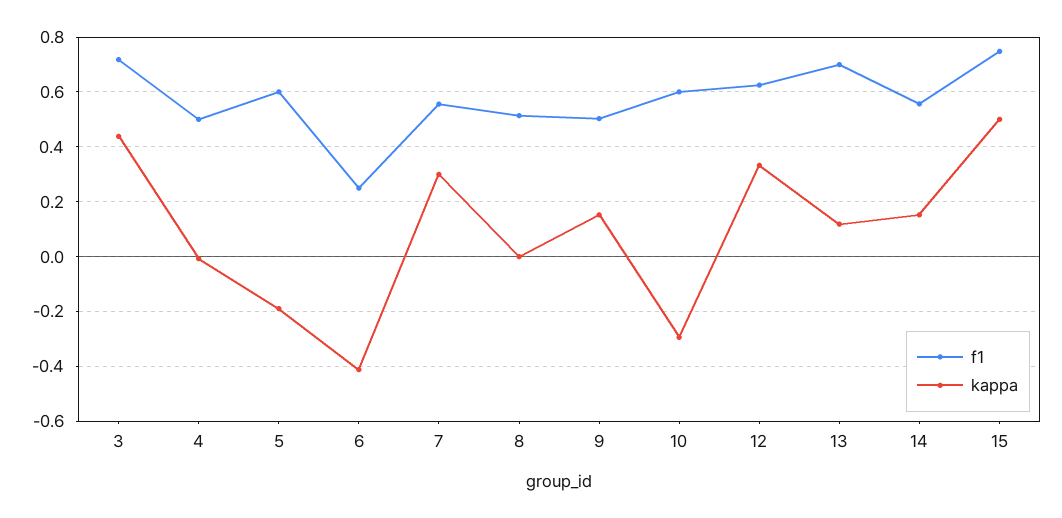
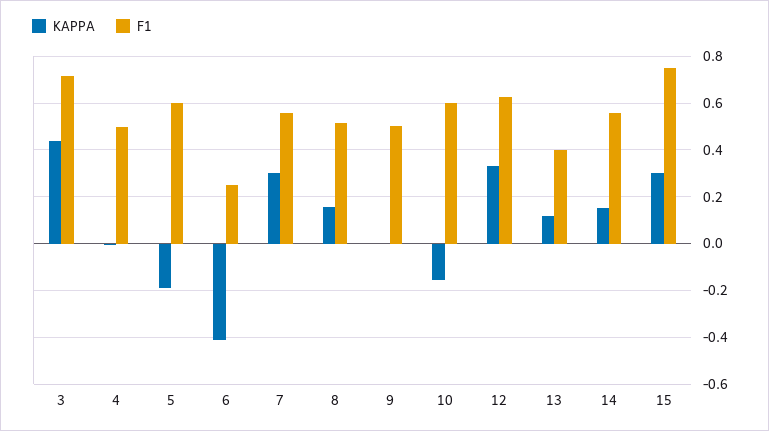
  {
    "f1": {
      "3": 0.725,
      "4": 0.5,
      "5": 0.6,
      "6": 0.25,
      "7": 0.55,
      "8": 0.525,
      "9": 0.5,
      "10": 0.6,
      "12": 0.625,
-     "13": 0.7,
+     "13": 0.4,
      "14": 0.55,
      "15": 0.75
    },
    "kappa": {
      "3": 0.45,
      "4": 0,
      "5": -0.2,
      "6": -0.4,
      "7": 0.3,
-     "8": 0,
+     "8": 0.15,
-     "9": 0.15,
+     "9": 0,
-     "10": -0.3,
+     "10": -0.15,
      "12": 0.325,
      "13": 0.125,
      "14": 0.15,
-     "15": 0.5
+     "15": 0.3
    }
  }

